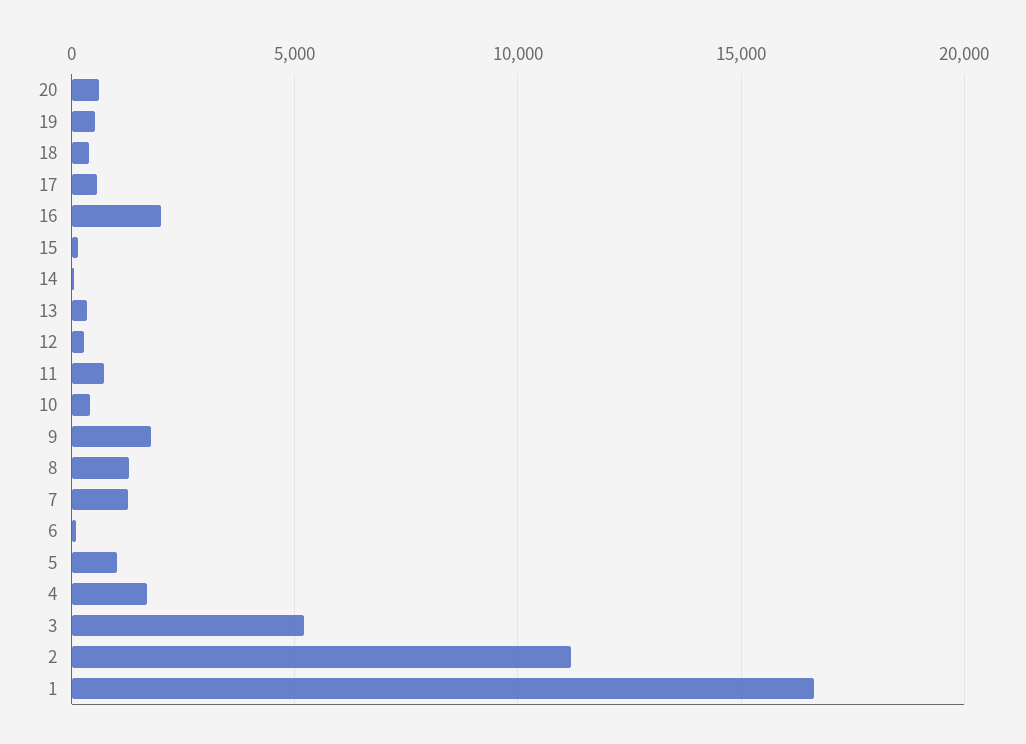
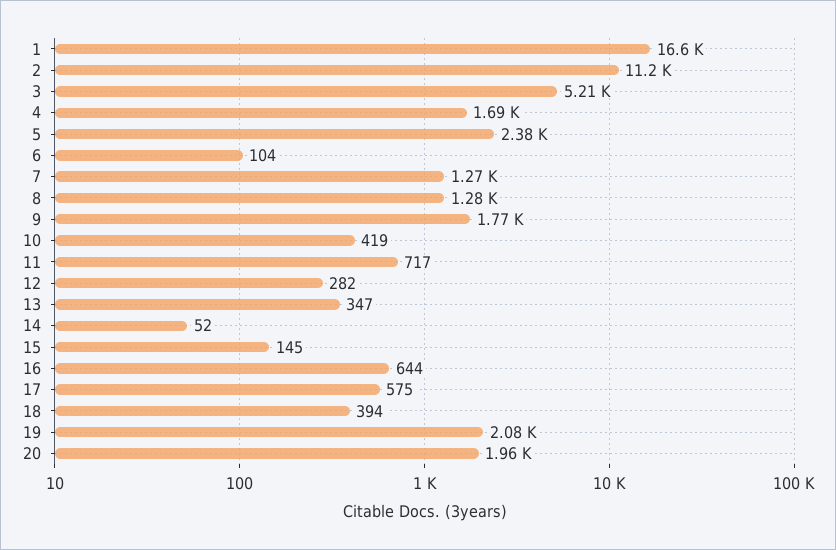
  {
-   "20": 500,
+   "20": 1960,
-   "19": 500,
+   "19": 2080,
    "18": 394,
    "17": 575,
-   "16": 2000,
+   "16": 644,
    "15": 145,
    "14": 52,
    "13": 347,
    "12": 282,
    "11": 717,
    "10": 419,
    "9": 1770,
    "8": 1280,
    "7": 1270,
    "6": 104,
-   "5": 1000,
+   "5": 2380,
    "4": 1690,
    "3": 5210,
    "2": 11200,
    "1": 16600
  }

